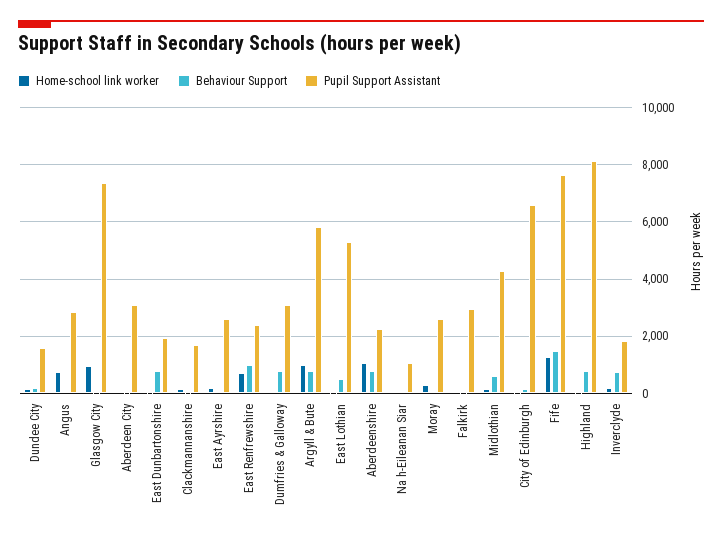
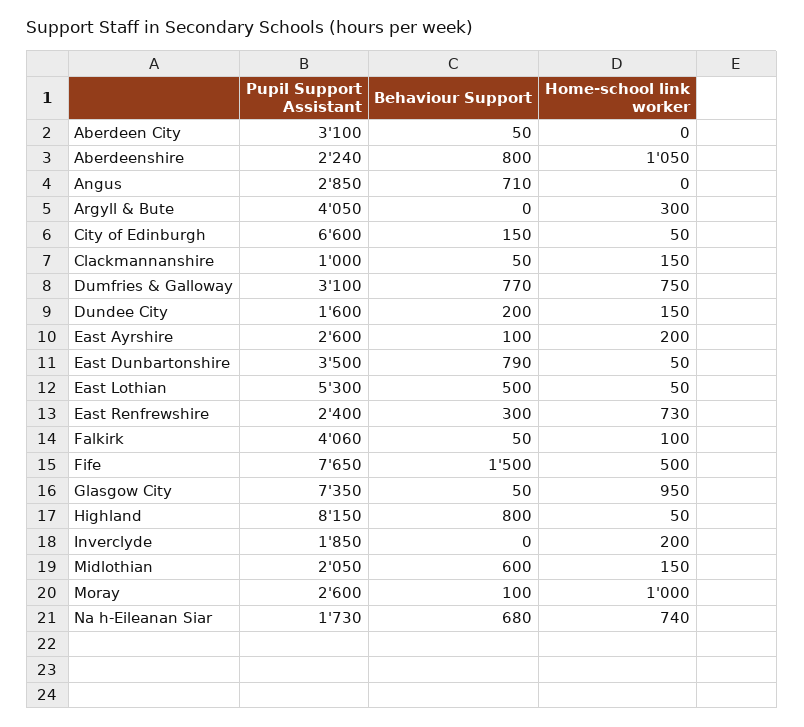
  {
    "Home-school link worker": {
      "Dundee City": 150,
-     "Angus": 750,
+     "Angus": 0,
      "Glasgow City": 950,
      "Aberdeen City": 0,
      "East Dunbartonshire": 50,
      "Clackmannanshire": 150,
      "East Ayrshire": 200,
      "East Renfrewshire": 730,
-     "Dumfries & Galloway": 0,
+     "Dumfries & Galloway": 750,
-     "Argyll & Bute": 1000,
+     "Argyll & Bute": 300,
      "East Lothian": 50,
      "Aberdeenshire": 1050,
-     "Na h-Eileanan Siar": 0,
+     "Na h-Eileanan Siar": 740,
-     "Moray": 250,
+     "Moray": 1000,
      "Falkirk": 100,
      "Midlothian": 150,
      "City of Edinburgh": 50,
-     "Fife": 1250,
+     "Fife": 500,
      "Highland": 50,
      "Inverclyde": 200
    },
    "Behaviour Support": {
      "Dundee City": 200,
-     "Angus": 0,
+     "Angus": 710,
      "Glasgow City": 50,
      "Aberdeen City": 50,
      "East Dunbartonshire": 790,
      "Clackmannanshire": 50,
      "East Ayrshire": 100,
-     "East Renfrewshire": 1000,
+     "East Renfrewshire": 300,
      "Dumfries & Galloway": 770,
-     "Argyll & Bute": 750,
+     "Argyll & Bute": 0,
      "East Lothian": 500,
      "Aberdeenshire": 800,
-     "Na h-Eileanan Siar": 0,
+     "Na h-Eileanan Siar": 680,
      "Moray": 100,
      "Falkirk": 50,
      "Midlothian": 600,
      "City of Edinburgh": 150,
      "Fife": 1500,
      "Highland": 800,
-     "Inverclyde": 750
+     "Inverclyde": 0
    },
    "Pupil Support Assistant": {
      "Dundee City": 1600,
      "Angus": 2850,
      "Glasgow City": 7350,
      "Aberdeen City": 3100,
-     "East Dunbartonshire": 2000,
+     "East Dunbartonshire": 3500,
-     "Clackmannanshire": 1750,
+     "Clackmannanshire": 1000,
      "East Ayrshire": 2600,
      "East Renfrewshire": 2400,
      "Dumfries & Galloway": 3100,
-     "Argyll & Bute": 5750,
+     "Argyll & Bute": 4050,
      "East Lothian": 5300,
      "Aberdeenshire": 2240,
-     "Na h-Eileanan Siar": 1000,
+     "Na h-Eileanan Siar": 1730,
      "Moray": 2600,
-     "Falkirk": 3000,
+     "Falkirk": 4060,
-     "Midlothian": 4250,
+     "Midlothian": 2050,
      "City of Edinburgh": 6600,
      "Fife": 7650,
      "Highland": 8150,
      "Inverclyde": 1850
    }
  }

